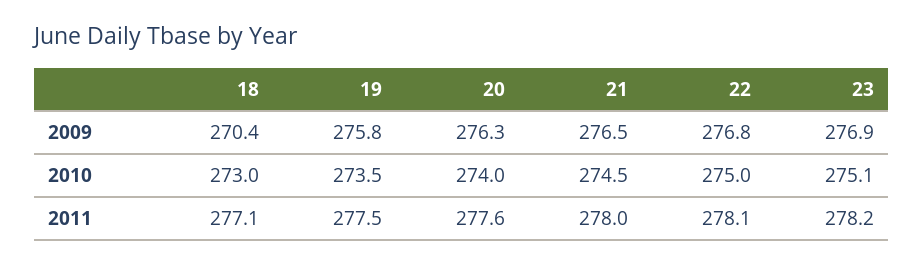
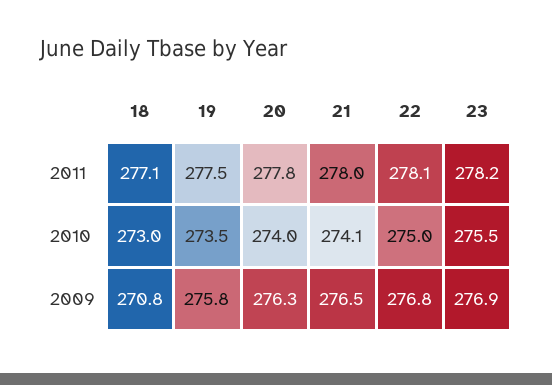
  {
    "18": {
-     "2009": 270.4,
+     "2009": 270.8,
      "2010": 273,
      "2011": 277.1
    },
    "19": {
      "2009": 275.8,
      "2010": 273.5,
      "2011": 277.5
    },
    "20": {
      "2009": 276.3,
      "2010": 274,
-     "2011": 277.6
+     "2011": 277.8
    },
    "21": {
      "2009": 276.5,
-     "2010": 274.5,
+     "2010": 274.1,
      "2011": 278
    },
    "22": {
      "2009": 276.8,
      "2010": 275,
      "2011": 278.1
    },
    "23": {
      "2009": 276.9,
-     "2010": 275.1,
+     "2010": 275.5,
      "2011": 278.2
    }
  }

